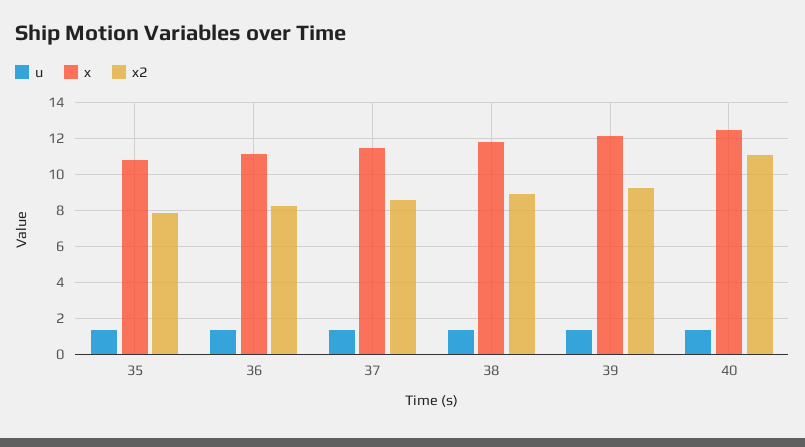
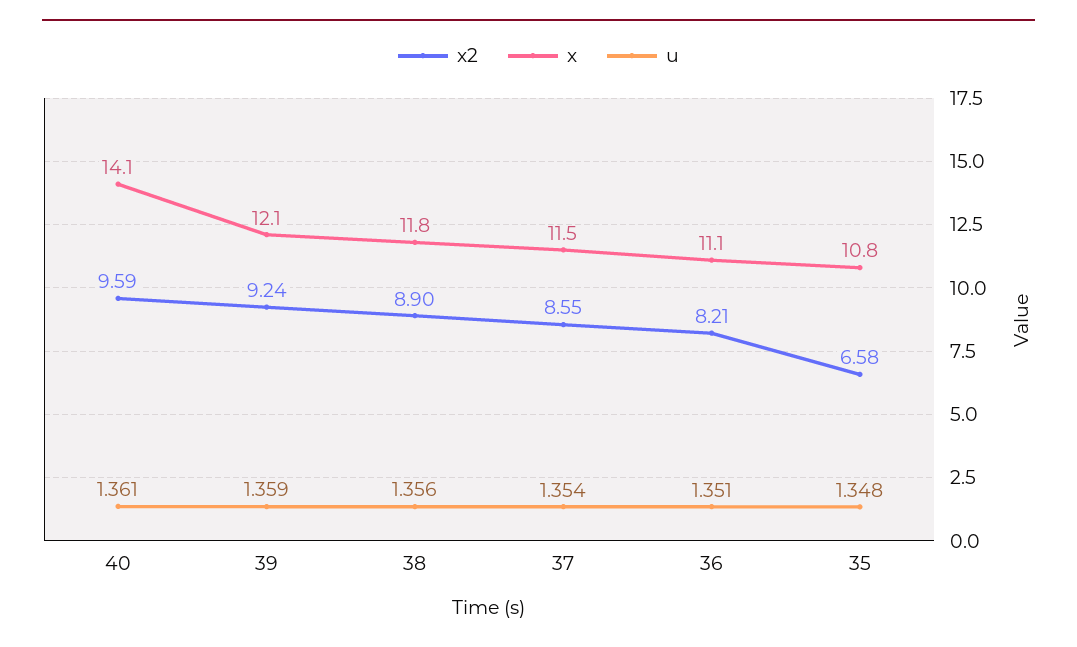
  {
    "u": {
      "35": 1.348,
      "36": 1.351,
      "37": 1.354,
      "38": 1.356,
      "39": 1.359,
      "40": 1.361
    },
    "x": {
      "35": 10.8,
      "36": 11.1,
      "37": 11.5,
      "38": 11.8,
      "39": 12.1,
-     "40": 12.5
+     "40": 14.1
    },
    "x2": {
-     "35": 8,
+     "35": 6.58,
      "36": 8.21,
      "37": 8.55,
      "38": 8.9,
      "39": 9.24,
-     "40": 11
+     "40": 9.59
    }
  }

